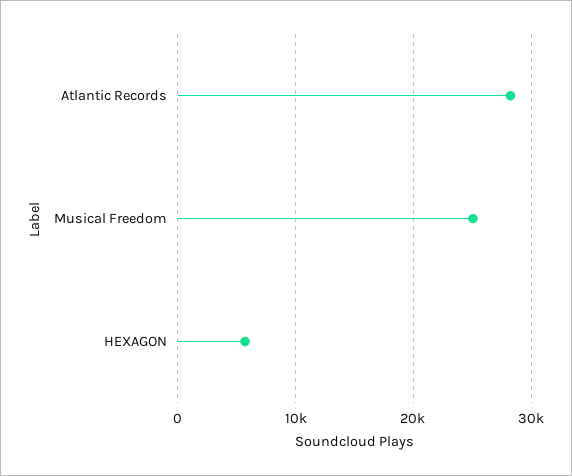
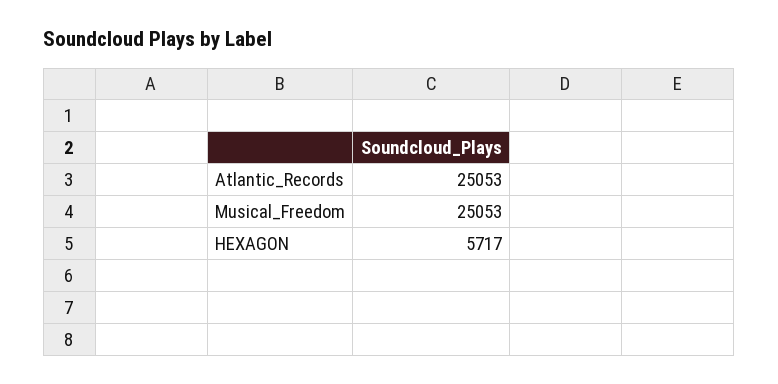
  {
-   "Atlantic Records": 28000,
+   "Atlantic Records": 25053,
    "Musical Freedom": 25053,
    "HEXAGON": 5717
  }

